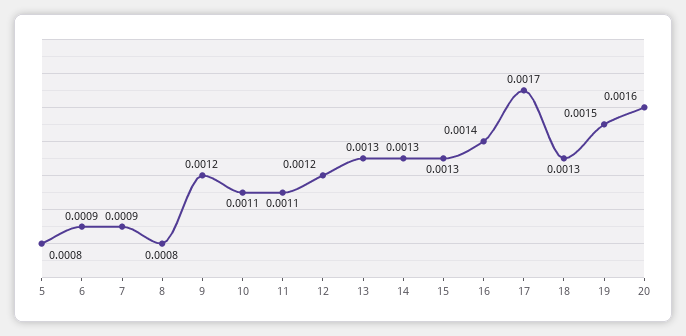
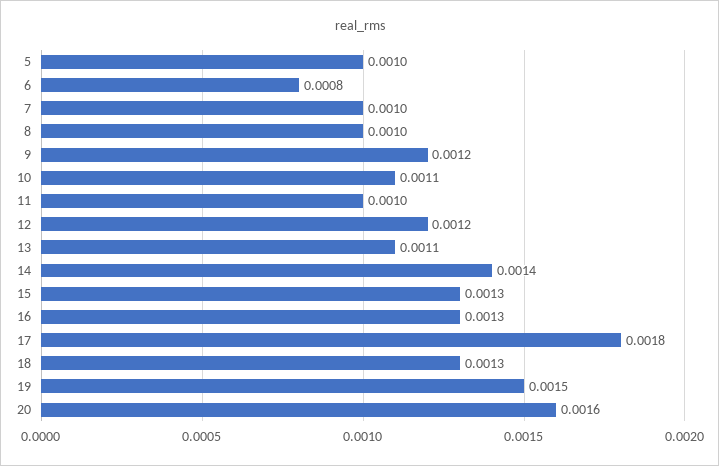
  {
-   "5": 0.0008,
+   "5": 0.001,
-   "6": 0.0009,
+   "6": 0.0008,
-   "7": 0.0009,
+   "7": 0.001,
-   "8": 0.0008,
+   "8": 0.001,
    "9": 0.0012,
    "10": 0.0011,
-   "11": 0.0011,
+   "11": 0.001,
    "12": 0.0012,
-   "13": 0.0013,
+   "13": 0.0011,
-   "14": 0.0013,
+   "14": 0.0014,
    "15": 0.0013,
-   "16": 0.0014,
+   "16": 0.0013,
-   "17": 0.0017,
+   "17": 0.0018,
    "18": 0.0013,
    "19": 0.0015,
    "20": 0.0016
  }

